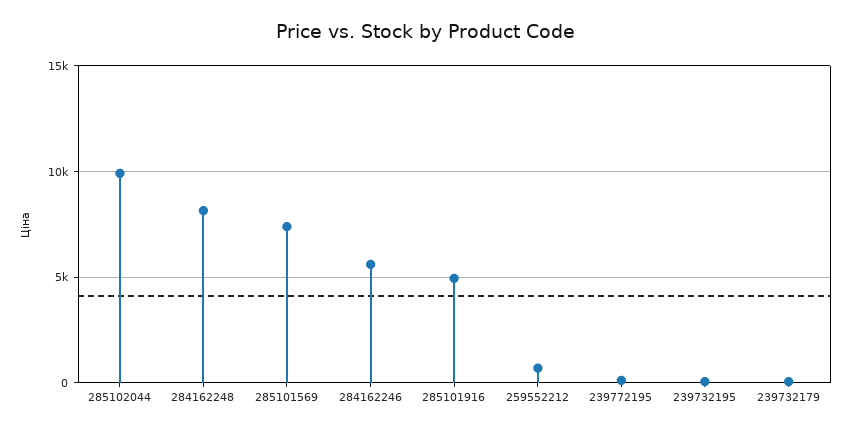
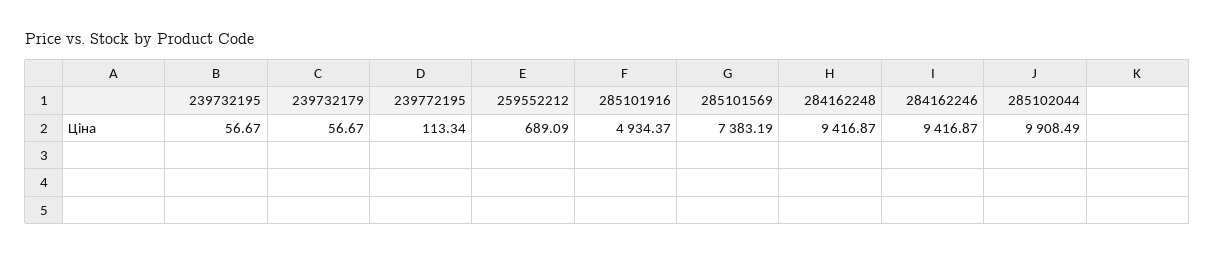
  {
    "285102044": 9908.49,
-   "284162248": 8000,
+   "284162248": 9416.87,
    "285101569": 7383.19,
-   "284162246": 5500,
+   "284162246": 9416.87,
    "285101916": 4934.37,
    "259552212": 689.09,
    "239772195": 113.34,
    "239732195": 56.67,
    "239732179": 56.67
  }

